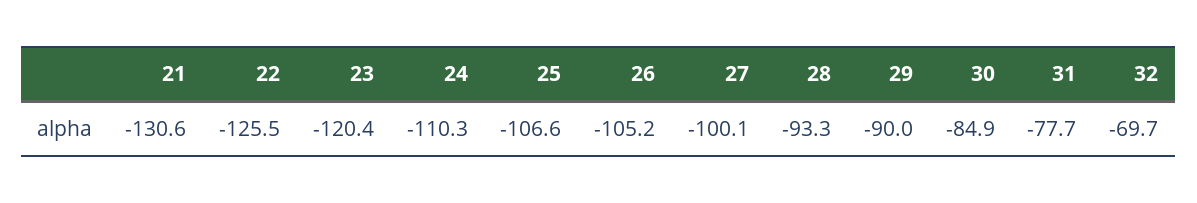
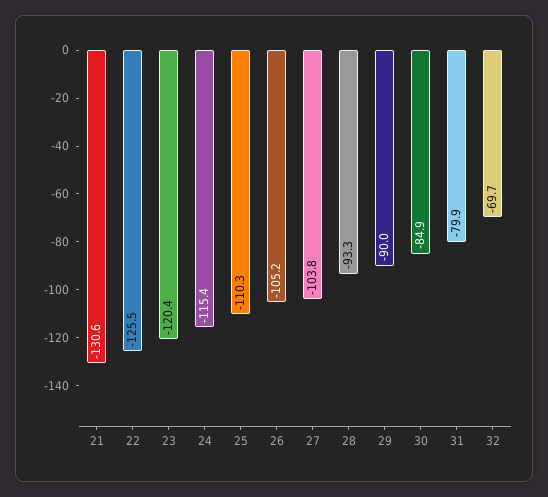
  {
    "21": -130.6,
    "22": -125.5,
    "23": -120.4,
-   "24": -110.3,
+   "24": -115.4,
-   "25": -106.6,
+   "25": -110.3,
    "26": -105.2,
-   "27": -100.1,
+   "27": -103.8,
    "28": -93.3,
    "29": -90,
    "30": -84.9,
-   "31": -77.7,
+   "31": -79.9,
    "32": -69.7
  }

